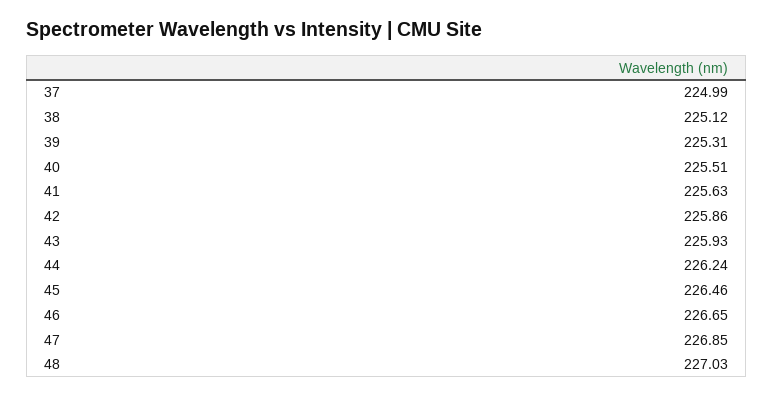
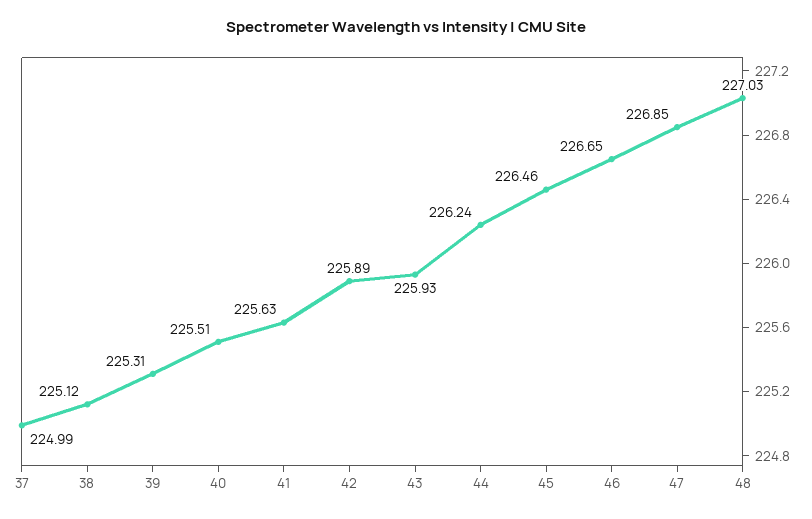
  {
    "37": 224.99,
    "38": 225.12,
    "39": 225.31,
    "40": 225.51,
    "41": 225.63,
-   "42": 225.86,
+   "42": 225.89,
    "43": 225.93,
    "44": 226.24,
    "45": 226.46,
    "46": 226.65,
    "47": 226.85,
    "48": 227.03
  }

